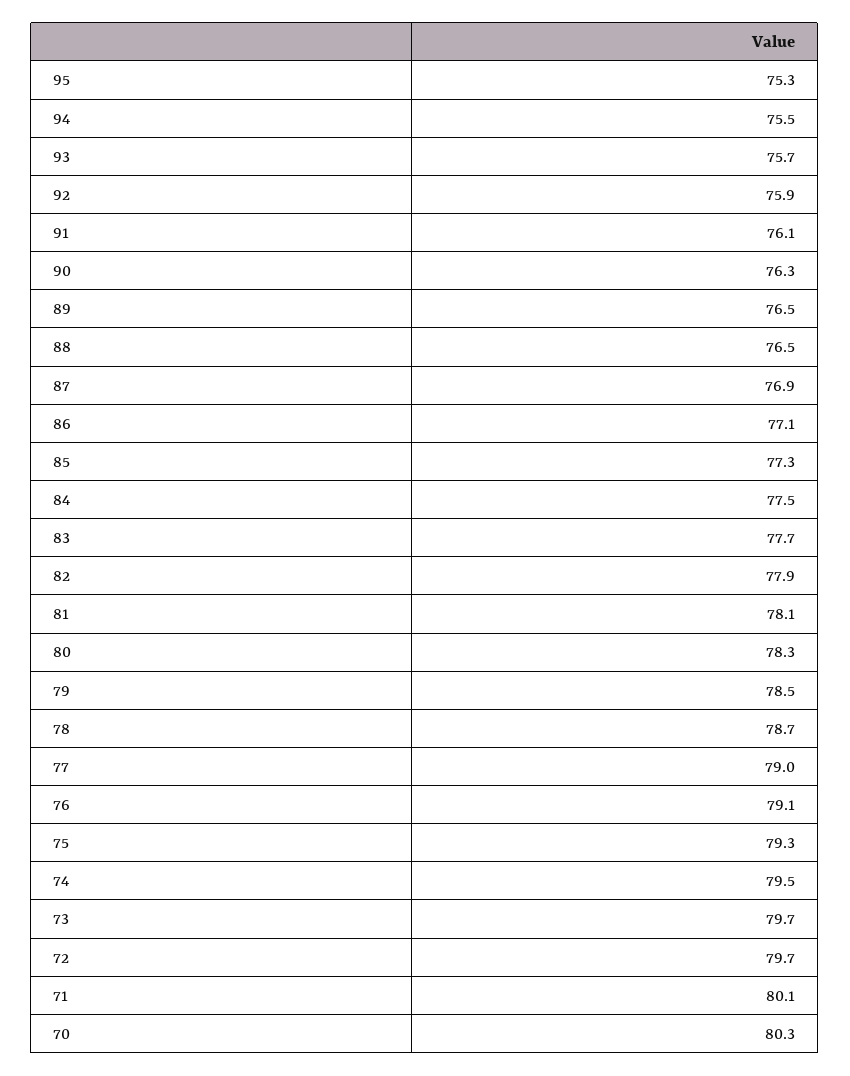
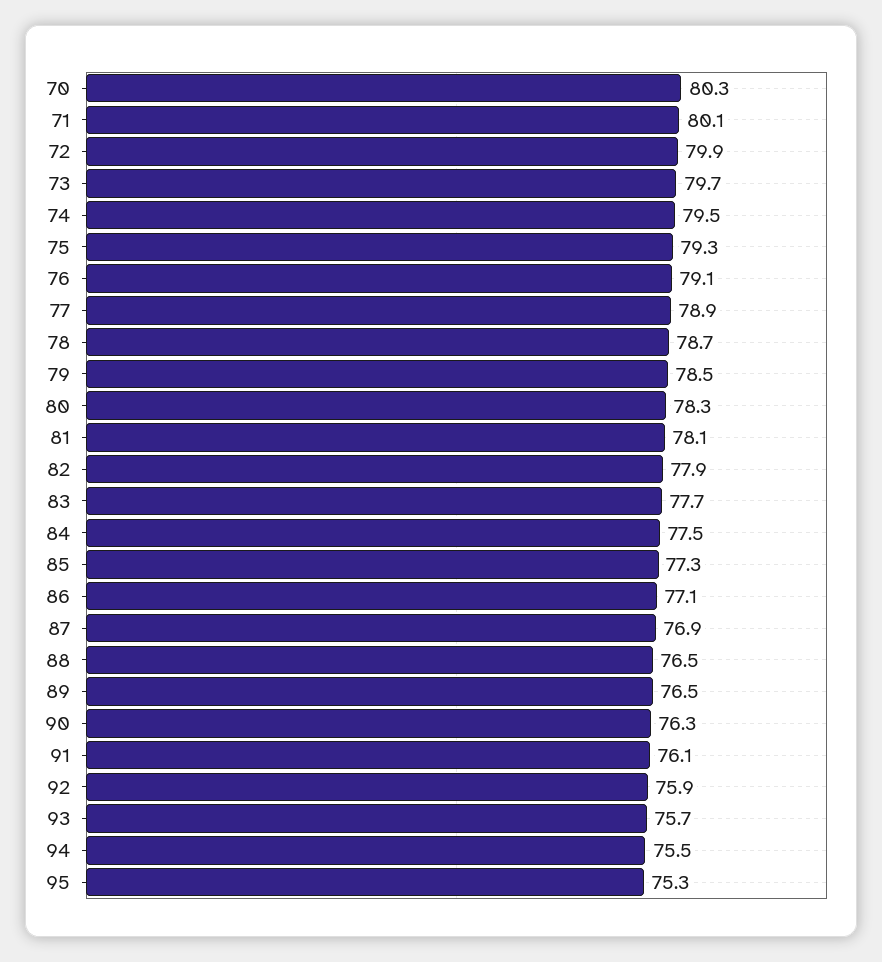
  {
    "95": 75.3,
    "94": 75.5,
    "93": 75.7,
    "92": 75.9,
    "91": 76.1,
    "90": 76.3,
    "89": 76.5,
    "88": 76.5,
    "87": 76.9,
    "86": 77.1,
    "85": 77.3,
    "84": 77.5,
    "83": 77.7,
    "82": 77.9,
    "81": 78.1,
    "80": 78.3,
    "79": 78.5,
    "78": 78.7,
-   "77": 79,
+   "77": 78.9,
    "76": 79.1,
    "75": 79.3,
    "74": 79.5,
    "73": 79.7,
-   "72": 79.7,
+   "72": 79.9,
    "71": 80.1,
    "70": 80.3
  }

